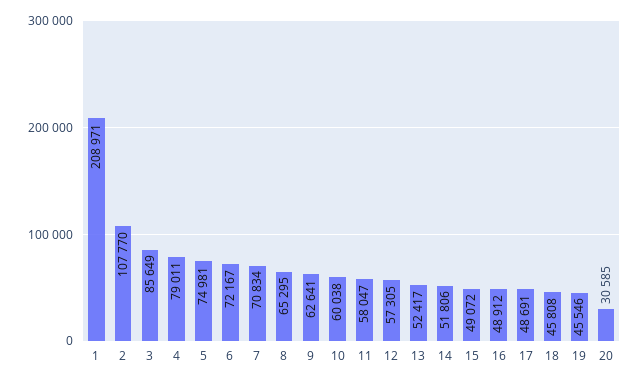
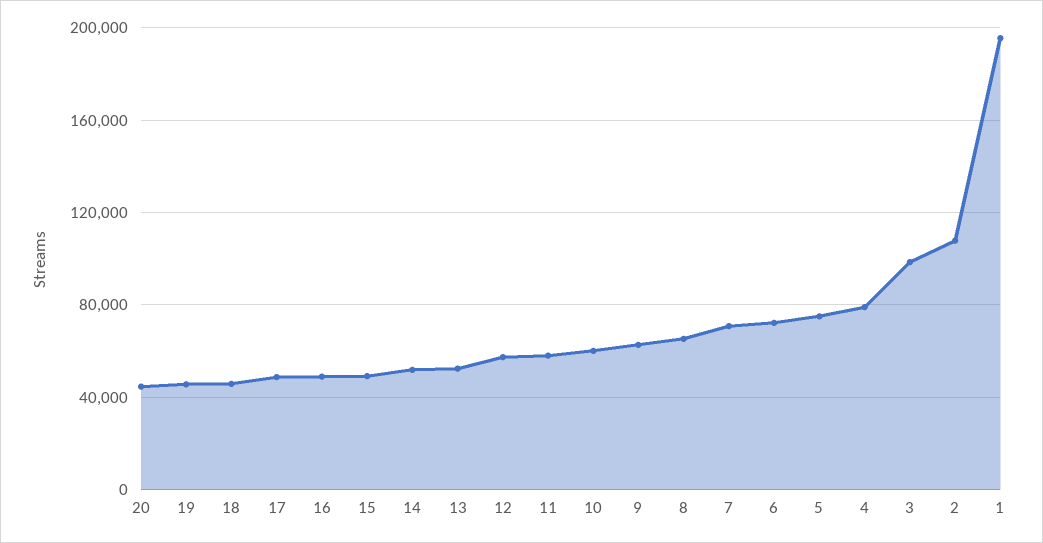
  {
-   "1": 208971,
+   "1": 195000,
    "2": 107770,
-   "3": 85649,
+   "3": 100000,
    "4": 79011,
    "5": 74981,
    "6": 72167,
    "7": 70834,
    "8": 65295,
    "9": 62641,
    "10": 60038,
    "11": 58047,
    "12": 57305,
    "13": 52417,
    "14": 51806,
    "15": 49072,
    "16": 48912,
    "17": 48691,
    "18": 45808,
    "19": 45546,
-   "20": 30585
+   "20": 45000
  }

